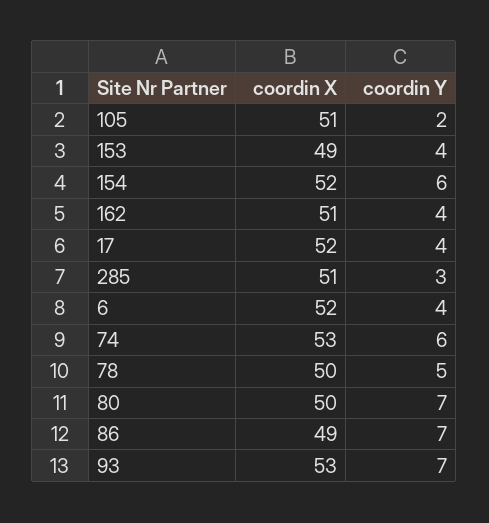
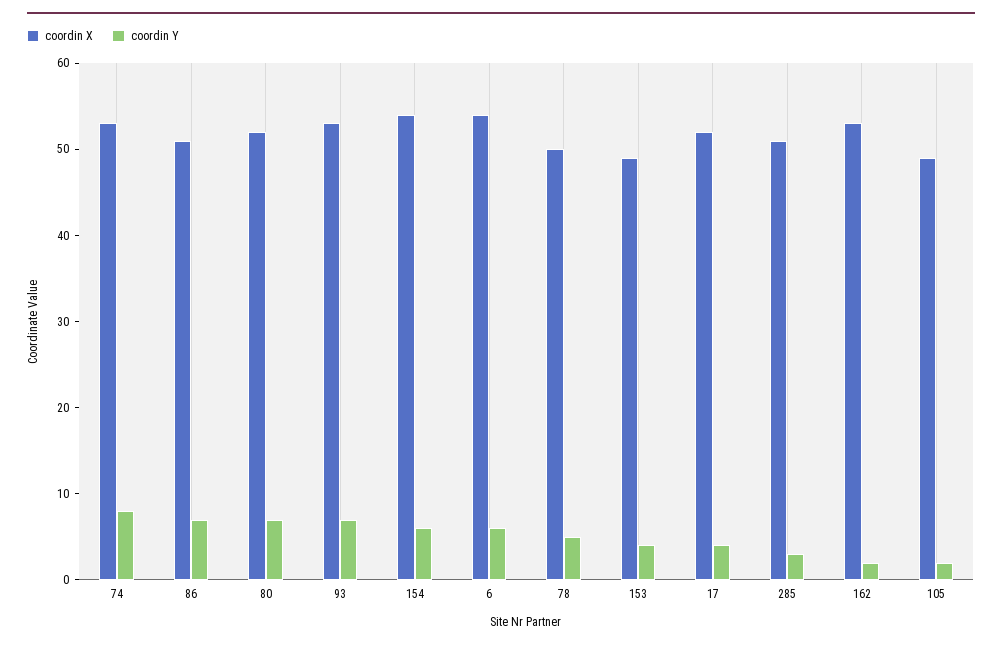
  {
    "coordin X": {
-     "105": 51,
+     "105": 49,
      "153": 49,
-     "154": 52,
+     "154": 54,
-     "162": 51,
+     "162": 53,
      "17": 52,
      "285": 51,
-     "6": 52,
+     "6": 54,
      "74": 53,
      "78": 50,
-     "80": 50,
+     "80": 52,
-     "86": 49,
+     "86": 51,
      "93": 53
    },
    "coordin Y": {
      "105": 2,
      "153": 4,
      "154": 6,
-     "162": 4,
+     "162": 2,
      "17": 4,
      "285": 3,
-     "6": 4,
+     "6": 6,
-     "74": 6,
+     "74": 8,
      "78": 5,
      "80": 7,
      "86": 7,
      "93": 7
    }
  }

